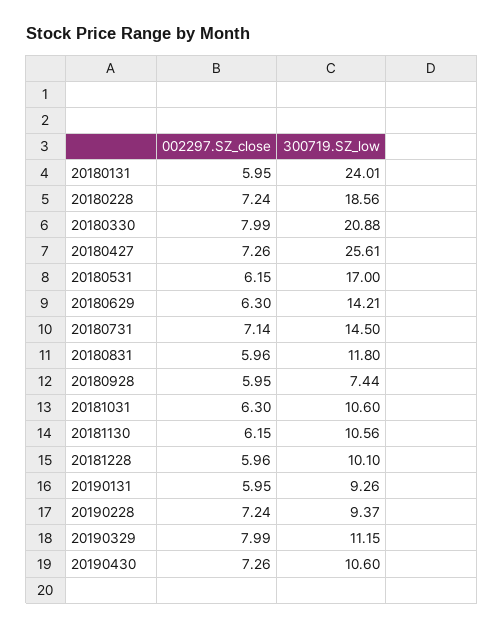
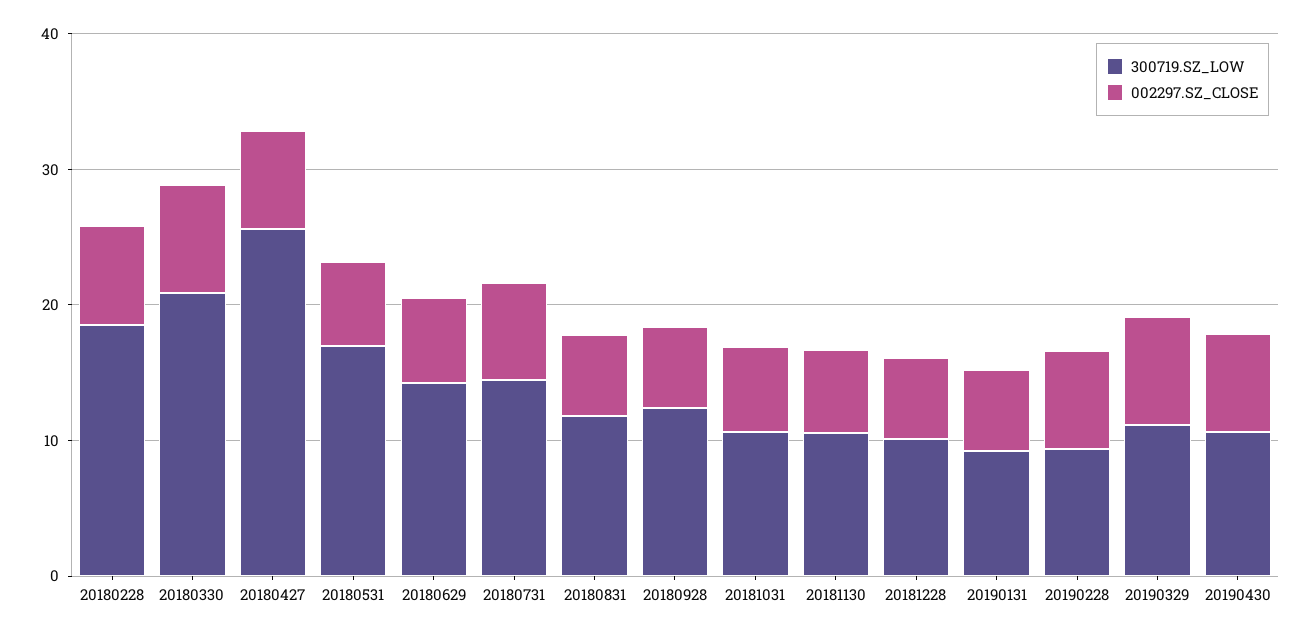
  {
    "002297.SZ_close": {
-     "20180131": 5.95,
      "20180228": 7.24,
      "20180330": 7.99,
      "20180427": 7.26,
      "20180531": 6.15,
      "20180629": 6.3,
      "20180731": 7.14,
      "20180831": 5.96,
      "20180928": 5.95,
      "20181031": 6.3,
      "20181130": 6.15,
      "20181228": 5.96,
      "20190131": 5.95,
      "20190228": 7.24,
      "20190329": 7.99,
      "20190430": 7.26
    },
    "300719.SZ_low": {
-     "20180131": 24.01,
      "20180228": 18.56,
      "20180330": 20.88,
      "20180427": 25.61,
      "20180531": 17,
      "20180629": 14.21,
      "20180731": 14.5,
      "20180831": 11.8,
-     "20180928": 7.44,
+     "20180928": 12,
      "20181031": 10.6,
      "20181130": 10.56,
      "20181228": 10.1,
      "20190131": 9.26,
      "20190228": 9.37,
      "20190329": 11.15,
      "20190430": 10.6
    }
  }

